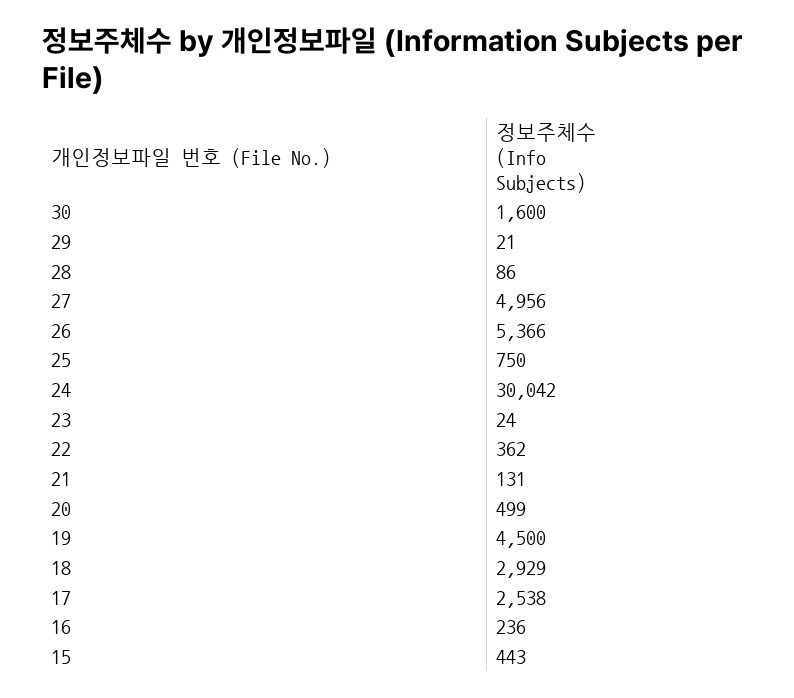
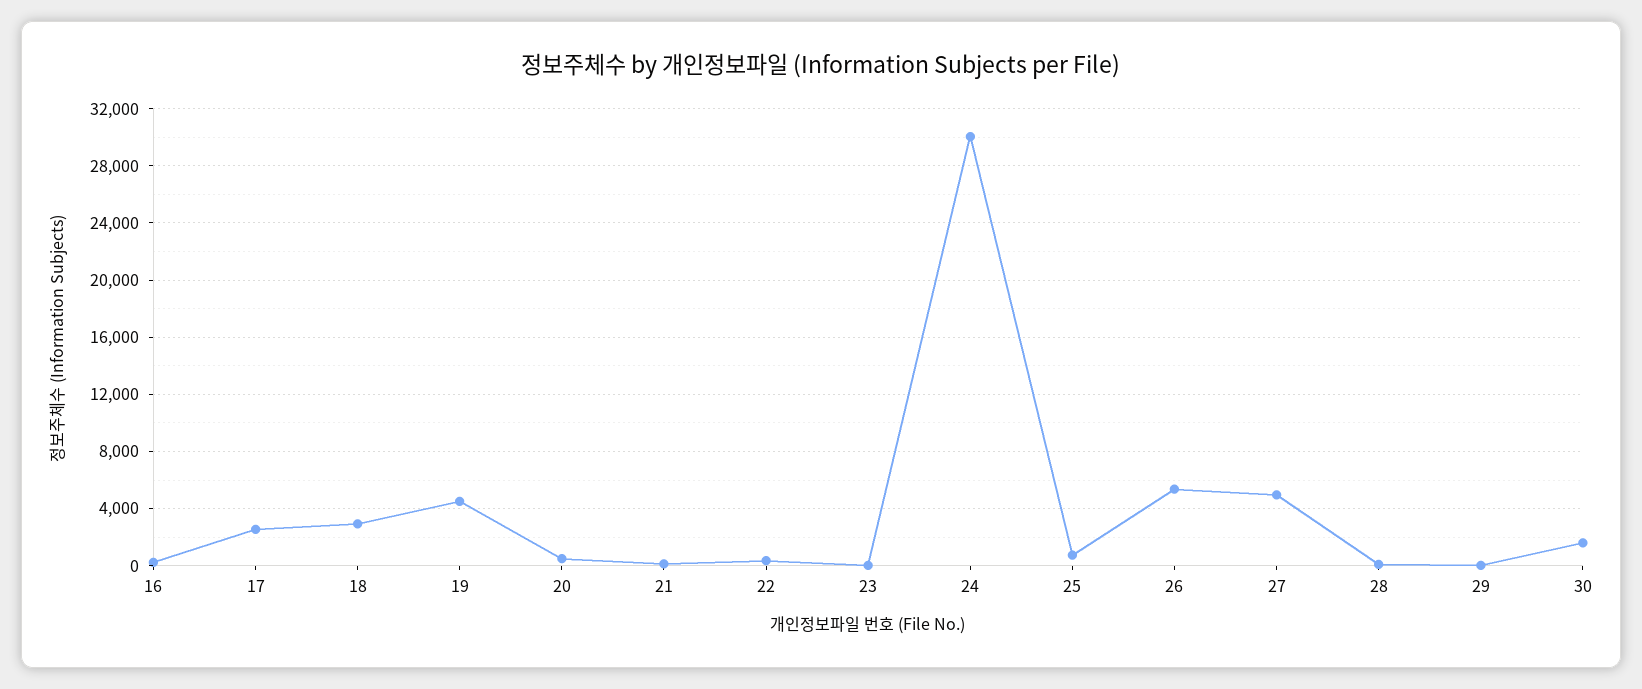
  {
    "30": 1600,
    "29": 21,
    "28": 86,
    "27": 4956,
    "26": 5366,
    "25": 750,
    "24": 30042,
    "23": 24,
    "22": 362,
    "21": 131,
    "20": 499,
    "19": 4500,
    "18": 2929,
    "17": 2538,
-   "16": 236,
+   "16": 236
-   "15": 443
  }

